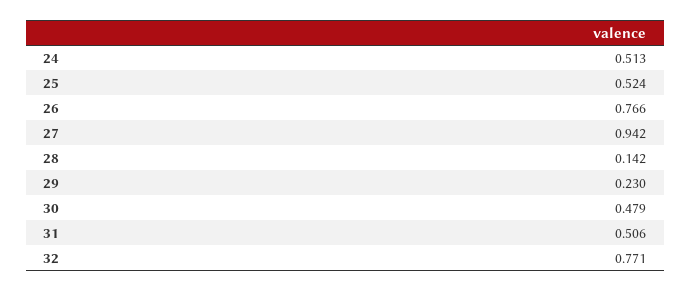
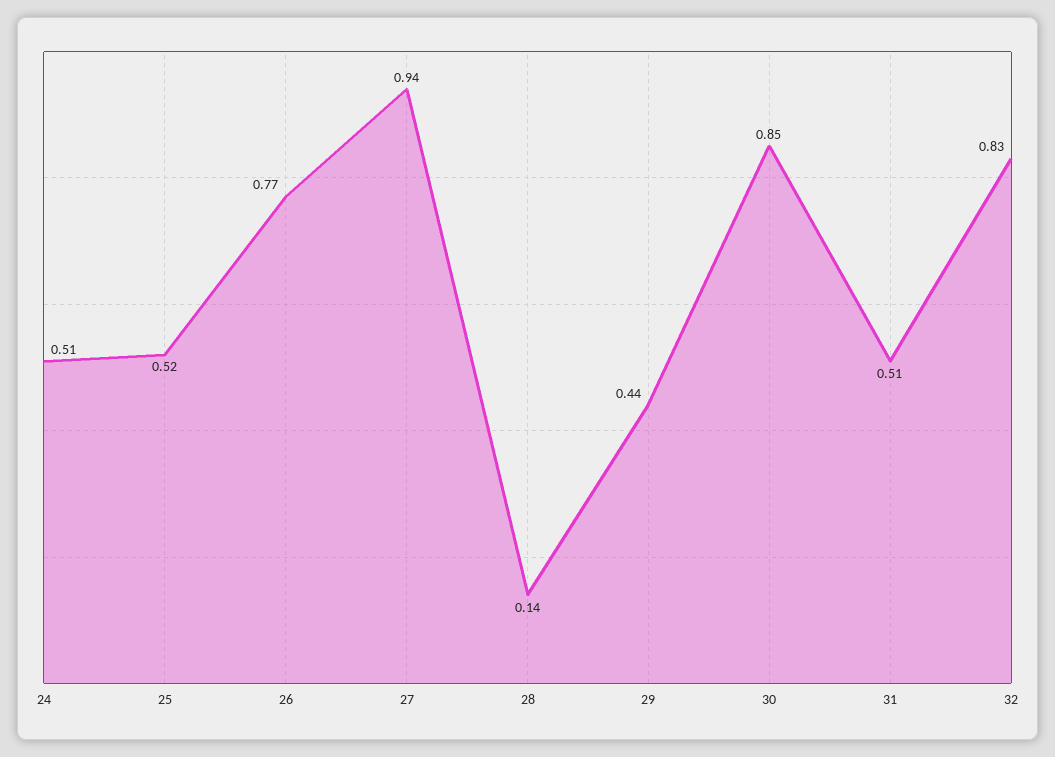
  {
    "24": 0.513,
    "25": 0.524,
    "26": 0.766,
    "27": 0.942,
    "28": 0.142,
-   "29": 0.23,
+   "29": 0.44,
-   "30": 0.479,
+   "30": 0.85,
    "31": 0.506,
-   "32": 0.771
+   "32": 0.83
  }

